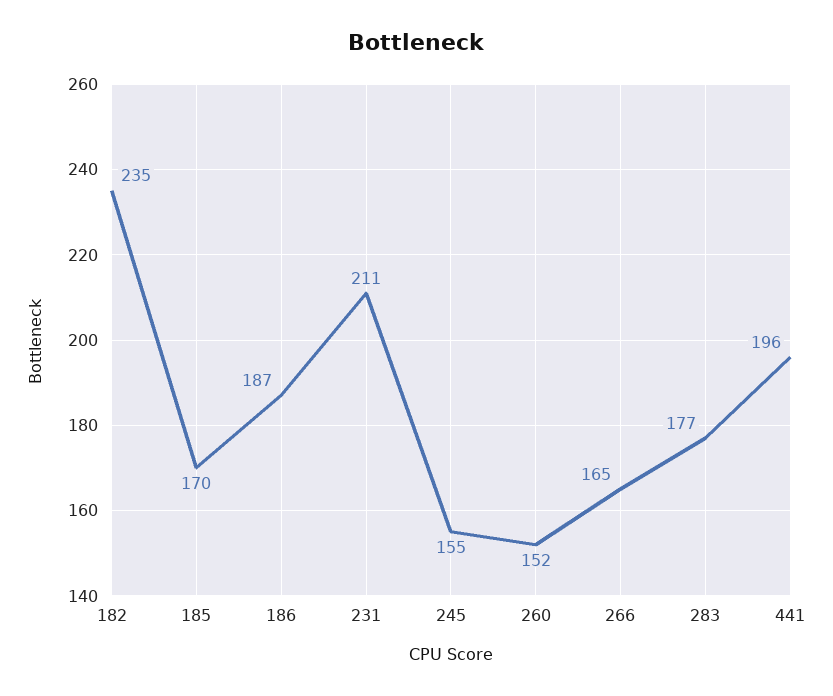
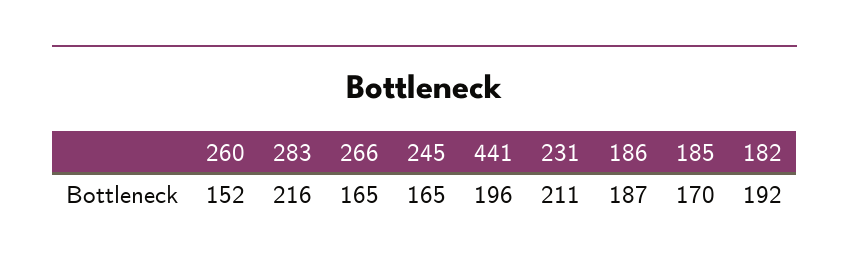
  {
-   "182": 235,
+   "182": 192,
    "185": 170,
    "186": 187,
    "231": 211,
-   "245": 155,
+   "245": 165,
    "260": 152,
    "266": 165,
-   "283": 177,
+   "283": 216,
    "441": 196
  }

